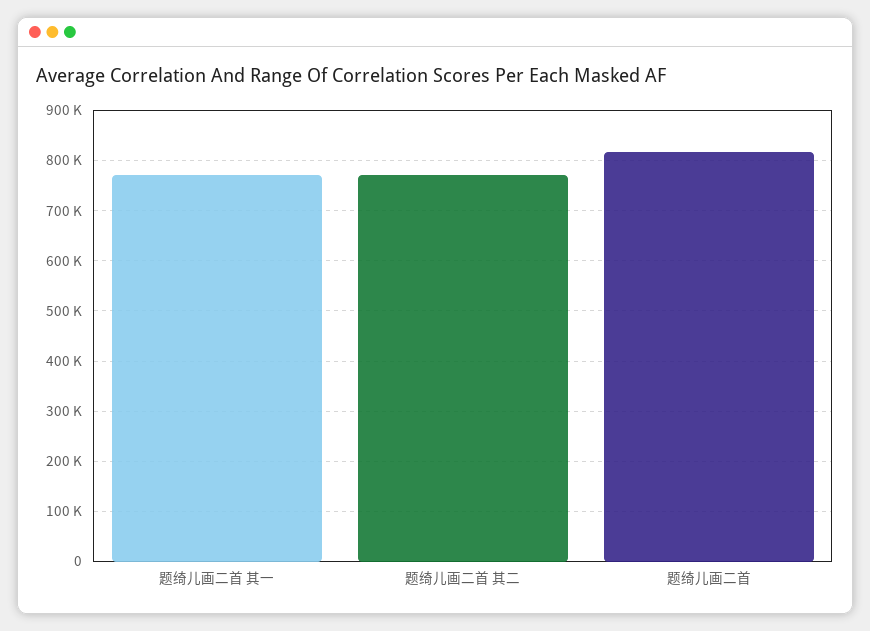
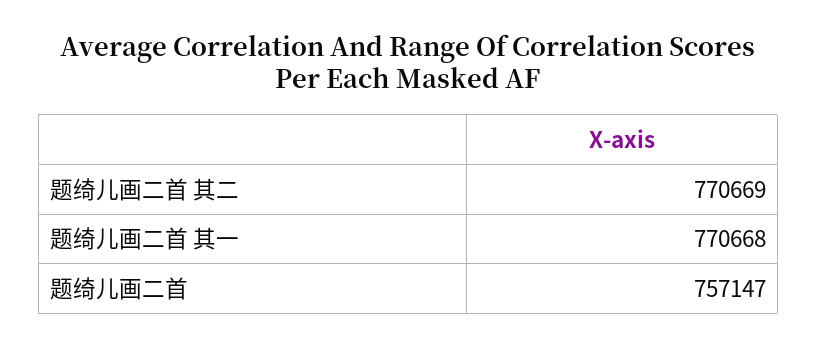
  {
    "题绮儿画二首 其一": 770668,
    "题绮儿画二首 其二": 770669,
-   "题绮儿画二首": 820000
+   "题绮儿画二首": 757147
  }

